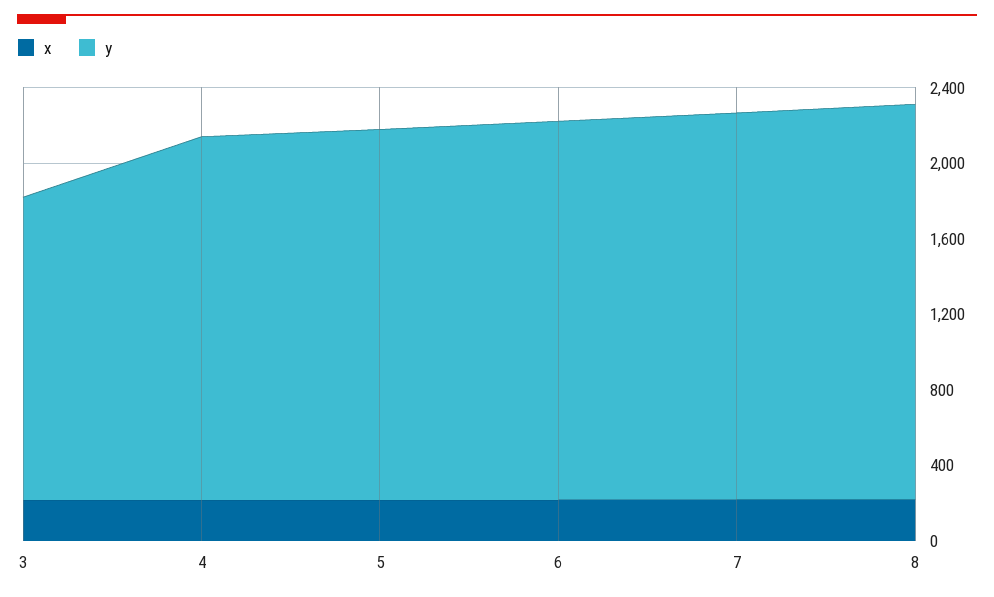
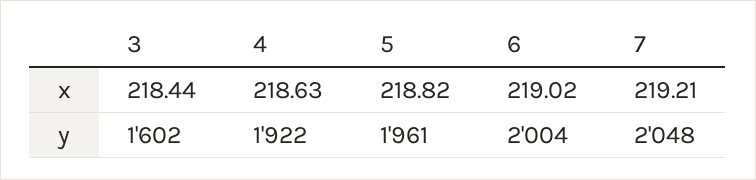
  {
    "x": {
      "3": 218.44,
      "4": 218.63,
      "5": 218.82,
      "6": 219.02,
-     "7": 219.21,
+     "7": 219.21
-     "8": 200
    },
    "y": {
      "3": 1602,
      "4": 1922,
      "5": 1961,
      "6": 2004,
-     "7": 2048,
+     "7": 2048
-     "8": 2100
    }
  }

